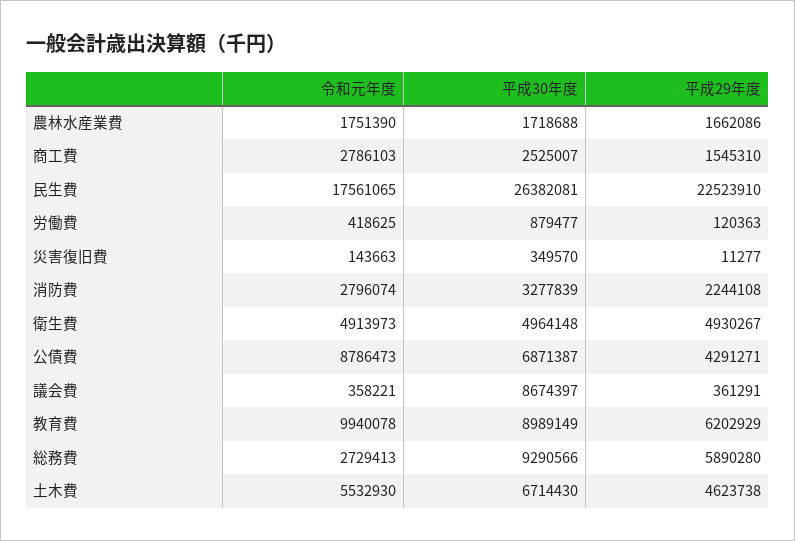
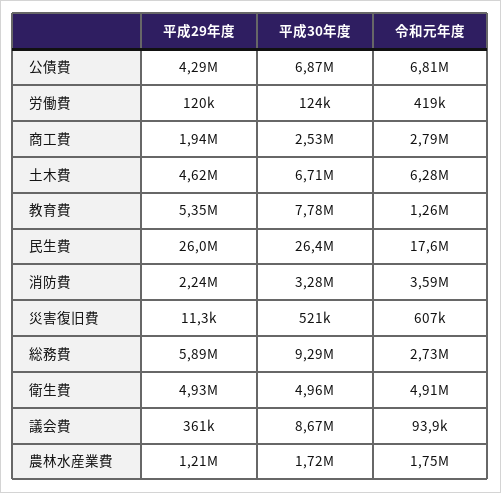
  {
    "令和元年度": {
      "農林水産業費": 1751390,
      "商工費": 2786103,
      "民生費": 17561065,
      "労働費": 418625,
-     "災害復旧費": 143663,
+     "災害復旧費": 607000,
-     "消防費": 2796074,
+     "消防費": 3590000,
      "衛生費": 4913973,
-     "公債費": 8786473,
+     "公債費": 6810000,
-     "議会費": 358221,
+     "議会費": 93900,
-     "教育費": 9940078,
+     "教育費": 1260000,
      "総務費": 2729413,
-     "土木費": 5532930
+     "土木費": 6280000
    },
    "平成30年度": {
      "農林水産業費": 1718688,
      "商工費": 2525007,
      "民生費": 26382081,
-     "労働費": 879477,
+     "労働費": 124000,
-     "災害復旧費": 349570,
+     "災害復旧費": 521000,
      "消防費": 3277839,
      "衛生費": 4964148,
      "公債費": 6871387,
      "議会費": 8674397,
-     "教育費": 8989149,
+     "教育費": 7780000,
      "総務費": 9290566,
      "土木費": 6714430
    },
    "平成29年度": {
-     "農林水産業費": 1662086,
+     "農林水産業費": 1210000,
-     "商工費": 1545310,
+     "商工費": 1940000,
-     "民生費": 22523910,
+     "民生費": 26000000,
      "労働費": 120363,
      "災害復旧費": 11277,
      "消防費": 2244108,
      "衛生費": 4930267,
      "公債費": 4291271,
      "議会費": 361291,
-     "教育費": 6202929,
+     "教育費": 5350000,
      "総務費": 5890280,
      "土木費": 4623738
    }
  }

